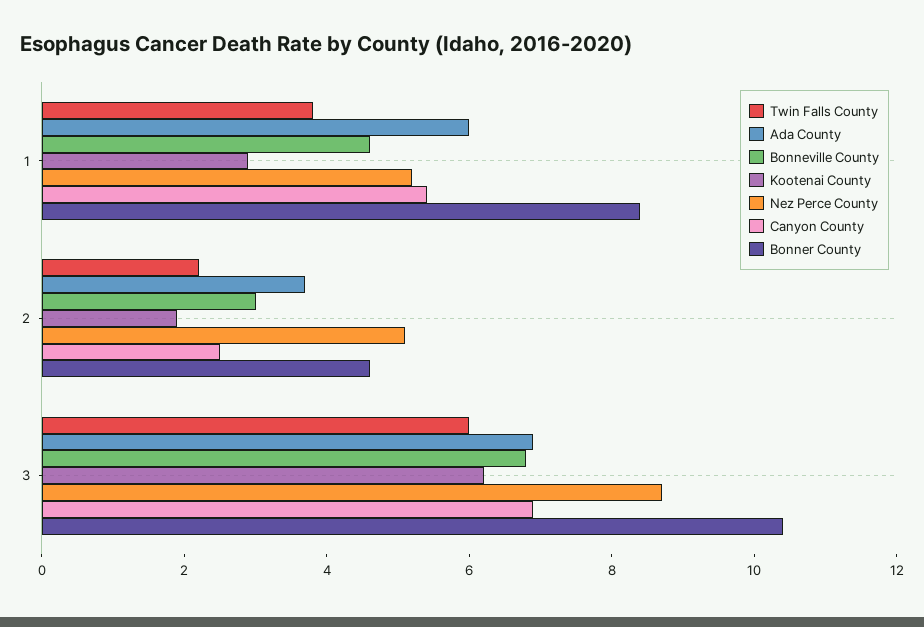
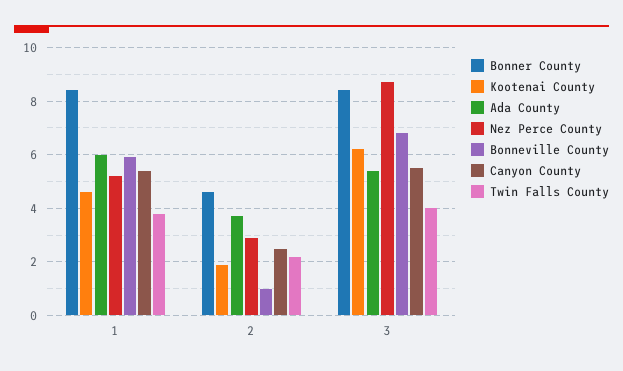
  {
    "Twin Falls County": {
      "1": 4,
      "2": 2,
-     "3": 6
+     "3": 4
    },
    "Ada County": {
      "1": 6,
      "2": 3.5,
-     "3": 7
+     "3": 5.5
    },
    "Bonneville County": {
-     "1": 4.5,
+     "1": 6,
-     "2": 3,
+     "2": 1,
      "3": 7
    },
    "Kootenai County": {
-     "1": 3,
+     "1": 4.5,
      "2": 2,
      "3": 6
    },
    "Nez Perce County": {
      "1": 5,
-     "2": 5,
+     "2": 3,
      "3": 8.5
    },
    "Canyon County": {
      "1": 5.5,
      "2": 2.5,
-     "3": 7
+     "3": 5.5
    },
    "Bonner County": {
      "1": 8.5,
      "2": 4.5,
-     "3": 10.5
+     "3": 8.5
    }
  }

